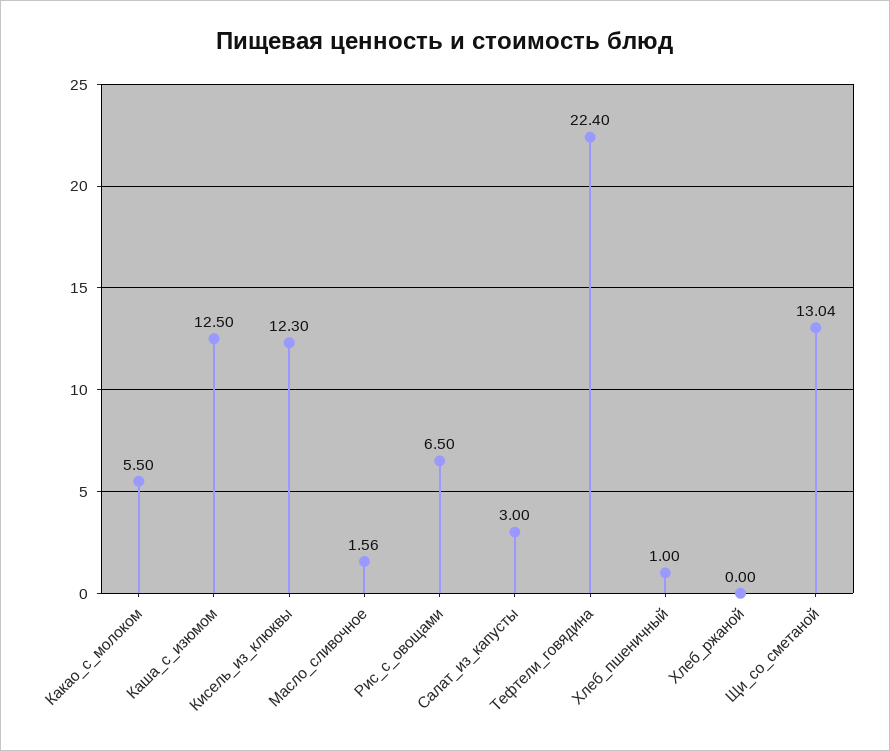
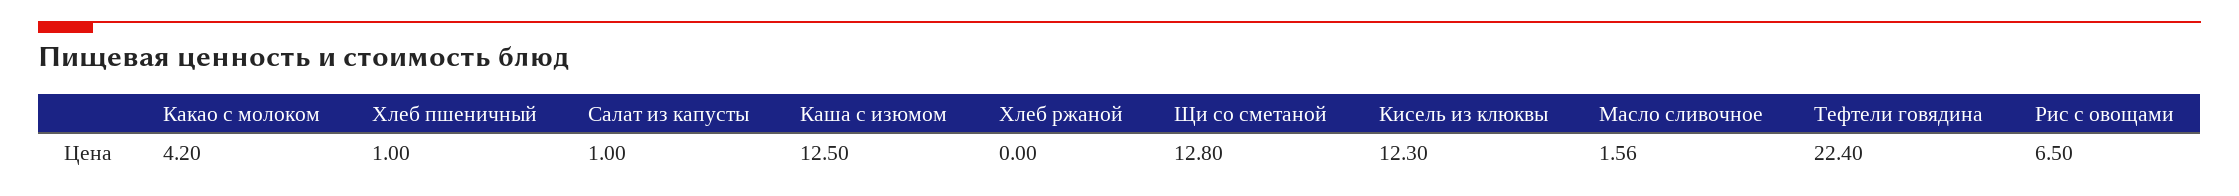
  {
-   "Какао_с_молоком": 5.5,
+   "Какао_с_молоком": 4.2,
    "Каша_с_изюмом": 12.5,
    "Кисель_из_клюквы": 12.3,
    "Масло_сливочное": 1.56,
    "Рис_с_овощами": 6.5,
-   "Салат_из_капусты": 3,
+   "Салат_из_капусты": 1,
    "Тефтели_говядина": 22.4,
    "Хлеб_пшеничный": 1,
    "Хлеб_ржаной": 0,
-   "Щи_со_сметаной": 13.04
+   "Щи_со_сметаной": 12.8
  }

